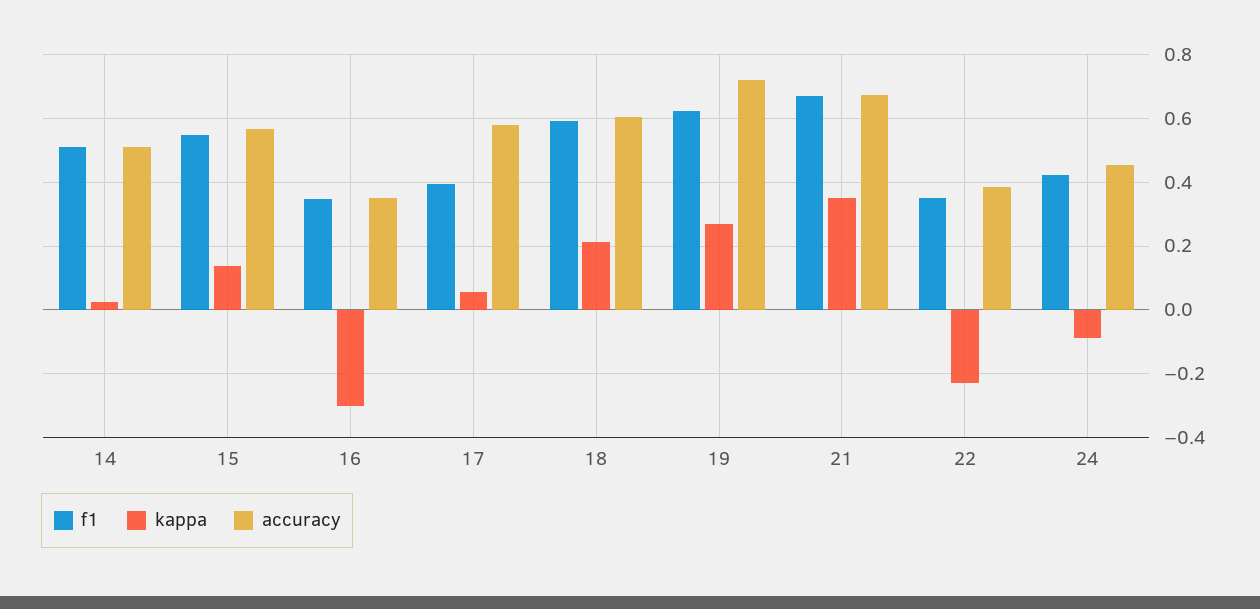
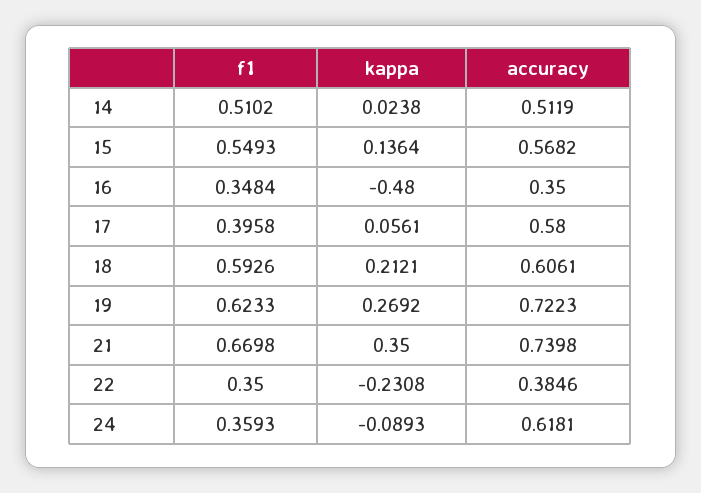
  {
    "f1": {
      "14": 0.5102,
      "15": 0.5493,
      "16": 0.3484,
      "17": 0.3958,
      "18": 0.5926,
      "19": 0.6233,
      "21": 0.6698,
      "22": 0.35,
-     "24": 0.42
+     "24": 0.3593
    },
    "kappa": {
      "14": 0.0238,
      "15": 0.1364,
-     "16": -0.3,
+     "16": -0.48,
      "17": 0.0561,
      "18": 0.2121,
      "19": 0.2692,
      "21": 0.35,
      "22": -0.2308,
      "24": -0.0893
    },
    "accuracy": {
      "14": 0.5119,
      "15": 0.5682,
      "16": 0.35,
      "17": 0.58,
      "18": 0.6061,
      "19": 0.7223,
-     "21": 0.68,
+     "21": 0.7398,
      "22": 0.3846,
-     "24": 0.46
+     "24": 0.6181
    }
  }

